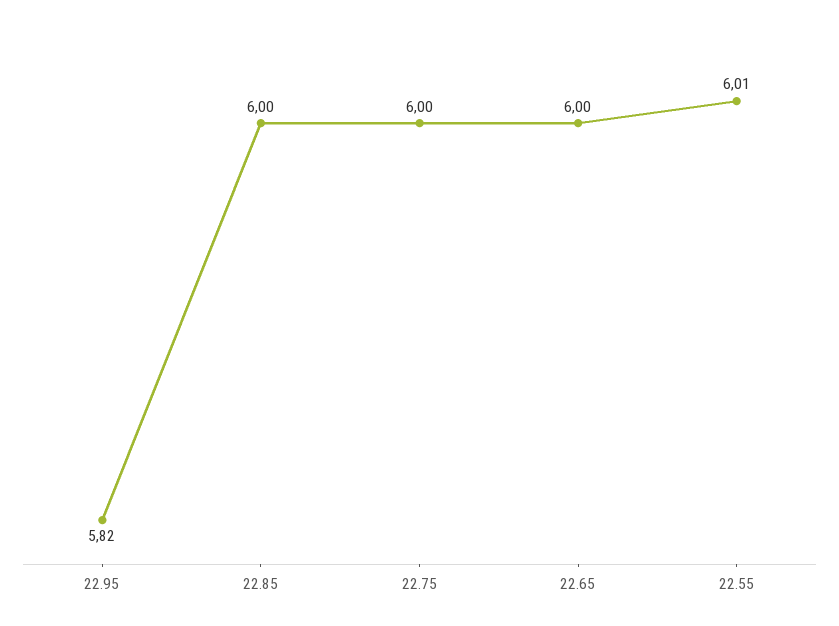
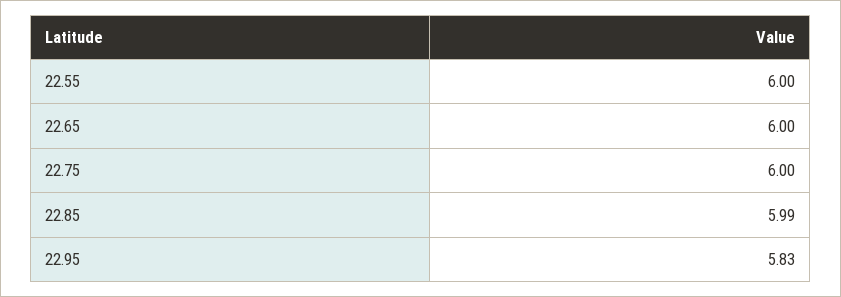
  {
-   "22.95": 5.82,
+   "22.95": 5.83,
-   "22.85": 6,
+   "22.85": 5.99,
    "22.75": 6,
    "22.65": 6,
-   "22.55": 6.01
+   "22.55": 6
  }

